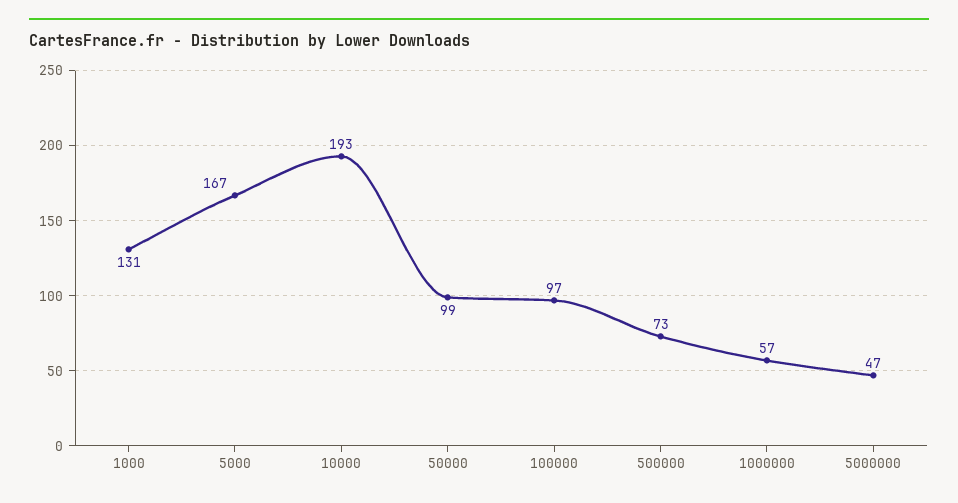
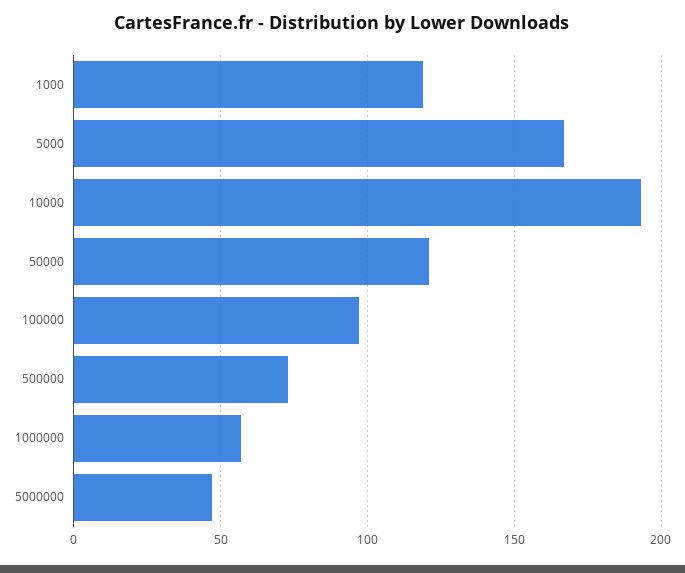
  {
-   "1000": 131,
+   "1000": 120,
    "5000": 167,
    "10000": 193,
-   "50000": 99,
+   "50000": 120,
    "100000": 97,
    "500000": 73,
    "1000000": 57,
    "5000000": 47
  }

